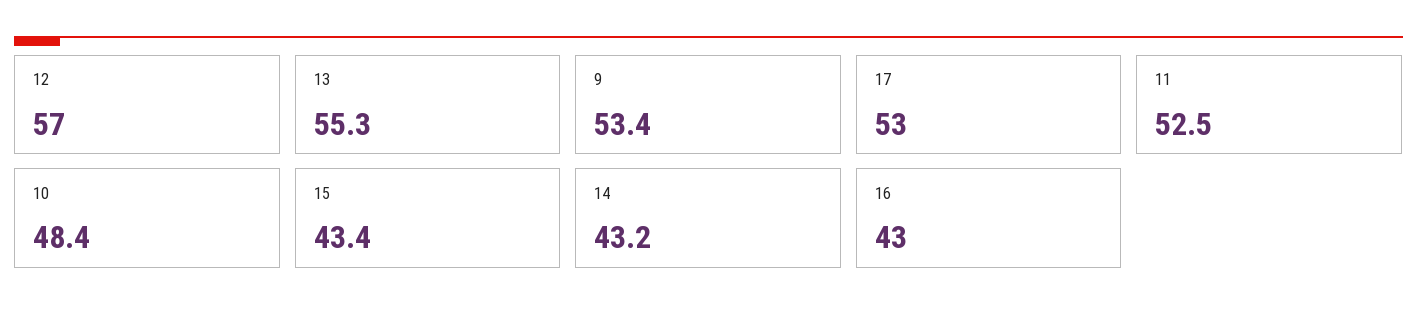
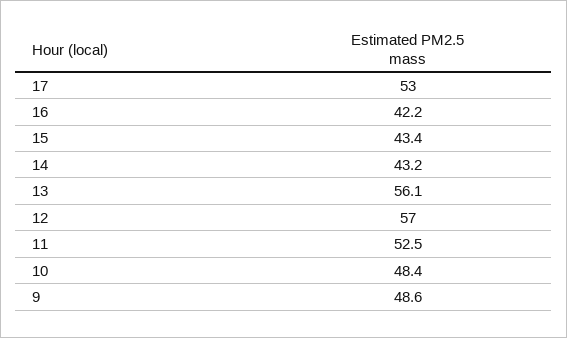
  {
    "12": 57,
-   "13": 55.3,
+   "13": 56.1,
-   "9": 53.4,
+   "9": 48.6,
    "17": 53,
    "11": 52.5,
    "10": 48.4,
    "15": 43.4,
    "14": 43.2,
-   "16": 43
+   "16": 42.2
  }

